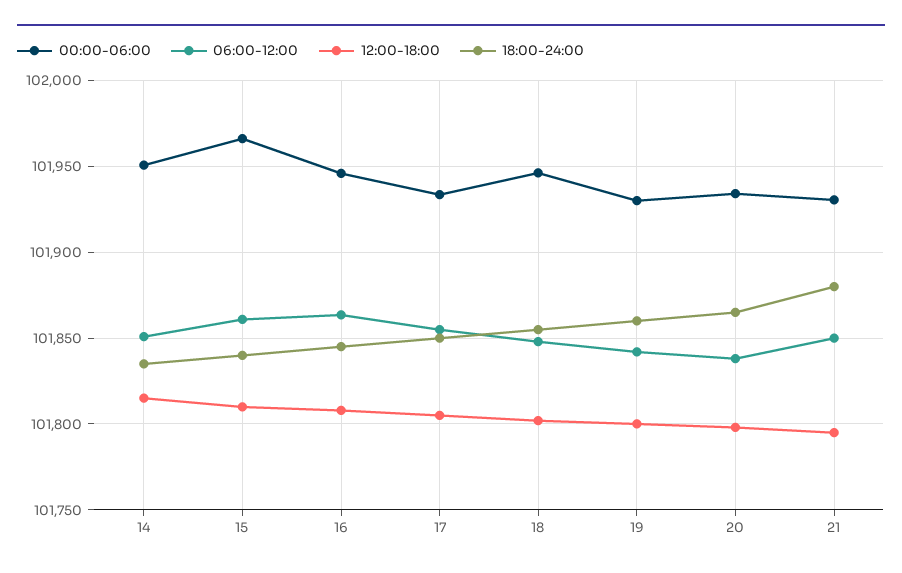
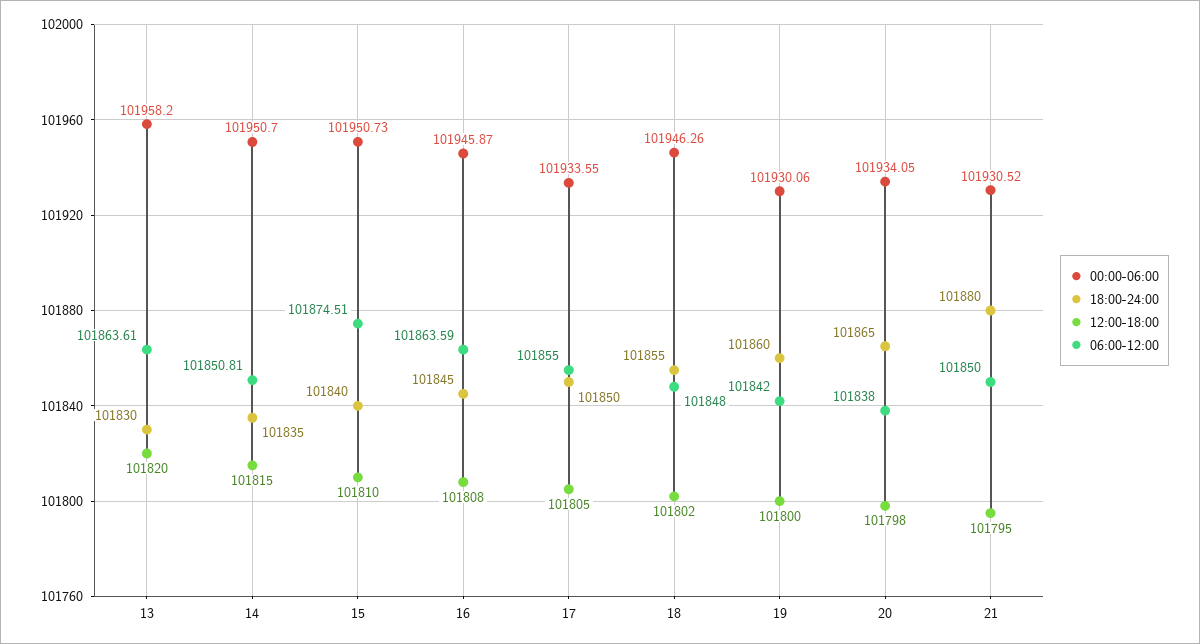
  {
    "00:00-06:00": {
      "14": 101950.7,
-     "15": 101965,
+     "15": 101950.73,
      "16": 101945.87,
      "17": 101933.55,
      "18": 101946.26,
      "19": 101930.06,
      "20": 101934.05,
-     "21": 101930.52
+     "21": 101930.52,
+     "13": 101958.2
    },
    "06:00-12:00": {
      "14": 101850.81,
-     "15": 101860,
+     "15": 101874.51,
      "16": 101863.59,
      "17": 101855,
      "18": 101848,
      "19": 101842,
      "20": 101838,
-     "21": 101850
+     "21": 101850,
+     "13": 101863.61
    },
    "12:00-18:00": {
      "14": 101815,
      "15": 101810,
      "16": 101808,
      "17": 101805,
      "18": 101802,
      "19": 101800,
      "20": 101798,
-     "21": 101795
+     "21": 101795,
+     "13": 101820
    },
    "18:00-24:00": {
      "14": 101835,
      "15": 101840,
      "16": 101845,
      "17": 101850,
      "18": 101855,
      "19": 101860,
      "20": 101865,
-     "21": 101880
+     "21": 101880,
+     "13": 101830
    }
  }

